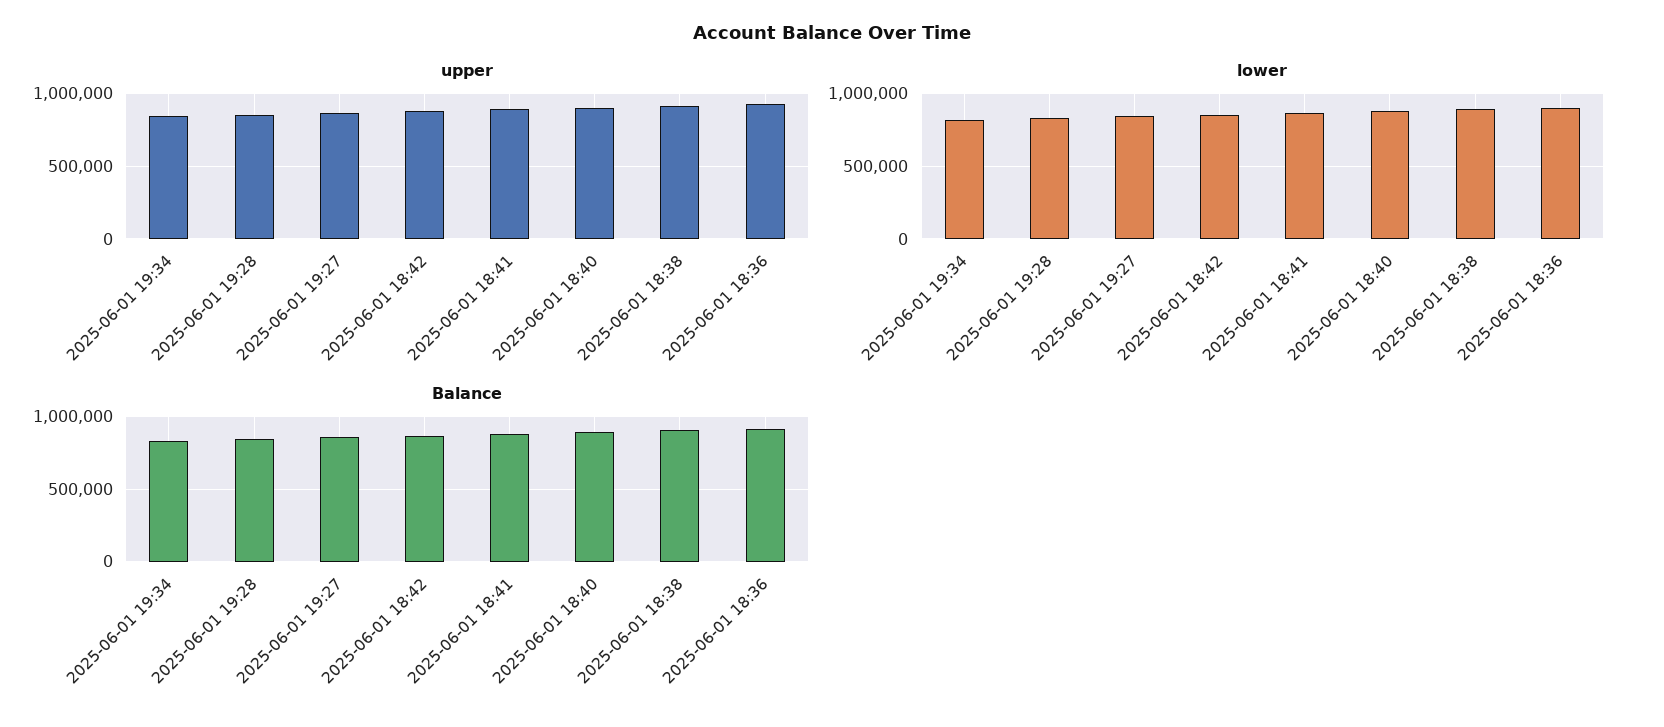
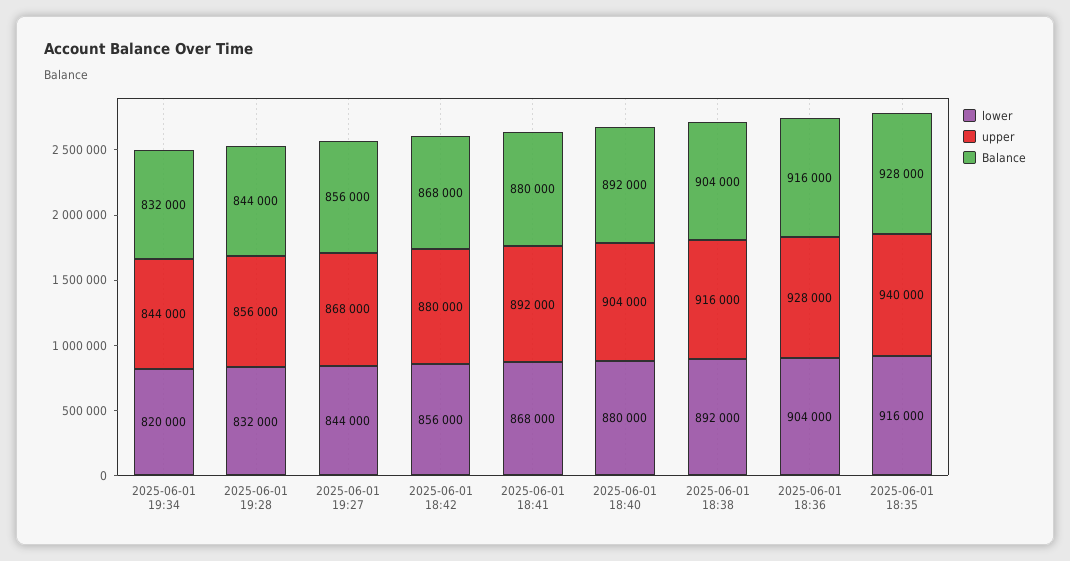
  {
    "upper": {
      "2025-06-01 19:34": 844000,
      "2025-06-01 19:28": 856000,
      "2025-06-01 19:27": 868000,
      "2025-06-01 18:42": 880000,
      "2025-06-01 18:41": 892000,
      "2025-06-01 18:40": 904000,
      "2025-06-01 18:38": 916000,
-     "2025-06-01 18:36": 928000
+     "2025-06-01 18:36": 928000,
+     "2025-06-01 18:35": 940000
    },
    "lower": {
      "2025-06-01 19:34": 820000,
      "2025-06-01 19:28": 832000,
      "2025-06-01 19:27": 844000,
      "2025-06-01 18:42": 856000,
      "2025-06-01 18:41": 868000,
      "2025-06-01 18:40": 880000,
      "2025-06-01 18:38": 892000,
-     "2025-06-01 18:36": 904000
+     "2025-06-01 18:36": 904000,
+     "2025-06-01 18:35": 916000
    },
    "Balance": {
      "2025-06-01 19:34": 832000,
      "2025-06-01 19:28": 844000,
      "2025-06-01 19:27": 856000,
      "2025-06-01 18:42": 868000,
      "2025-06-01 18:41": 880000,
      "2025-06-01 18:40": 892000,
      "2025-06-01 18:38": 904000,
-     "2025-06-01 18:36": 916000
+     "2025-06-01 18:36": 916000,
+     "2025-06-01 18:35": 928000
    }
  }

